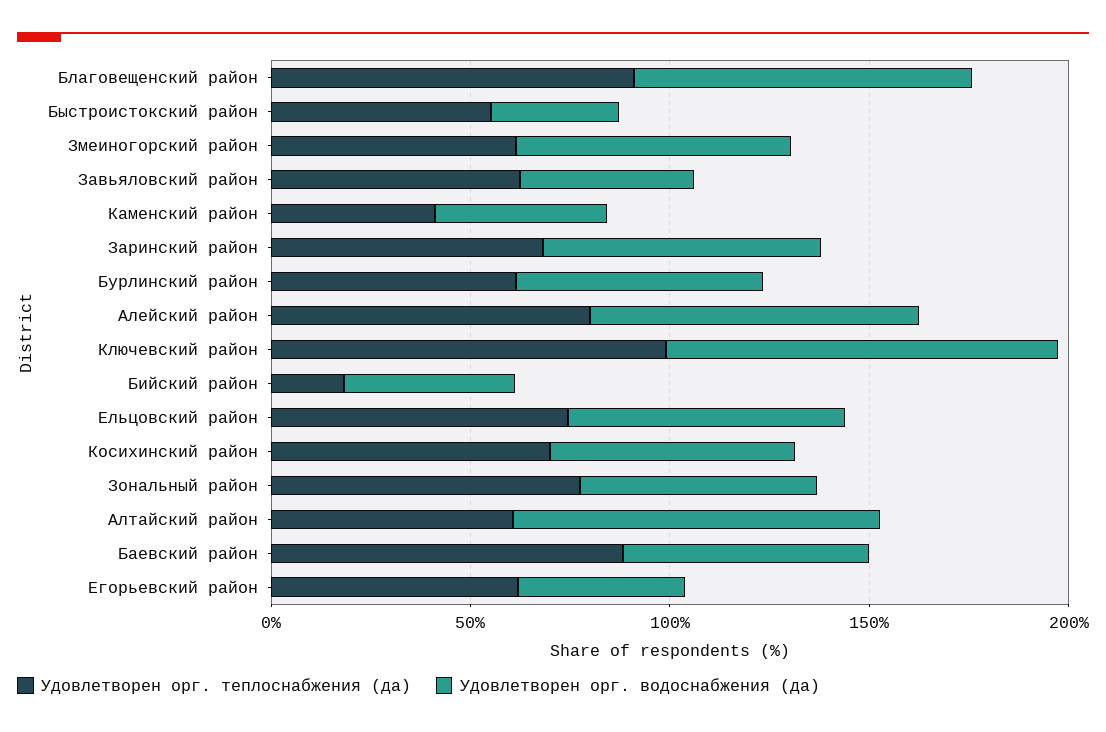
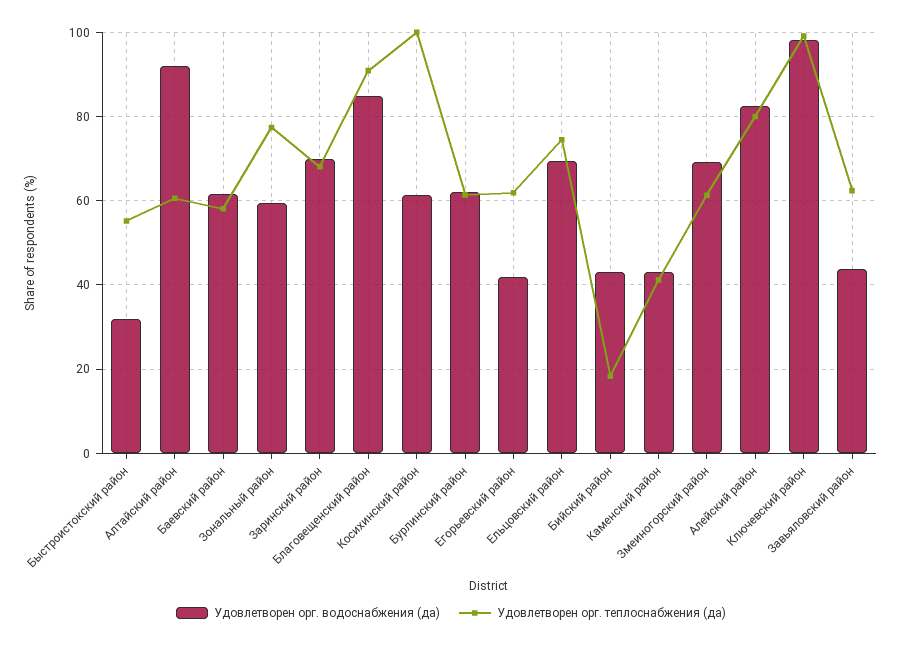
  {
    "Удовлетворен орг. теплоснабжения (да)": {
      "Благовещенский район": 90,
      "Быстроистокский район": 56,
      "Змеиногорский район": 62,
      "Завьяловский район": 62,
      "Каменский район": 42,
      "Заринский район": 68,
      "Бурлинский район": 62,
      "Алейский район": 80,
      "Ключевский район": 100,
      "Бийский район": 18,
      "Ельцовский район": 74,
-     "Косихинский район": 70,
+     "Косихинский район": 100,
      "Зональный район": 78,
      "Алтайский район": 60,
-     "Баевский район": 90,
+     "Баевский район": 58,
      "Егорьевский район": 62
    },
    "Удовлетворен орг. водоснабжения (да)": {
      "Благовещенский район": 84,
      "Быстроистокский район": 32,
      "Змеиногорский район": 70,
      "Завьяловский район": 44,
      "Каменский район": 44,
      "Заринский район": 70,
      "Бурлинский район": 62,
      "Алейский район": 82,
      "Ключевский район": 98,
      "Бийский район": 42,
      "Ельцовский район": 70,
      "Косихинский район": 62,
      "Зональный район": 60,
      "Алтайский район": 92,
      "Баевский район": 62,
      "Егорьевский район": 42
    }
  }

